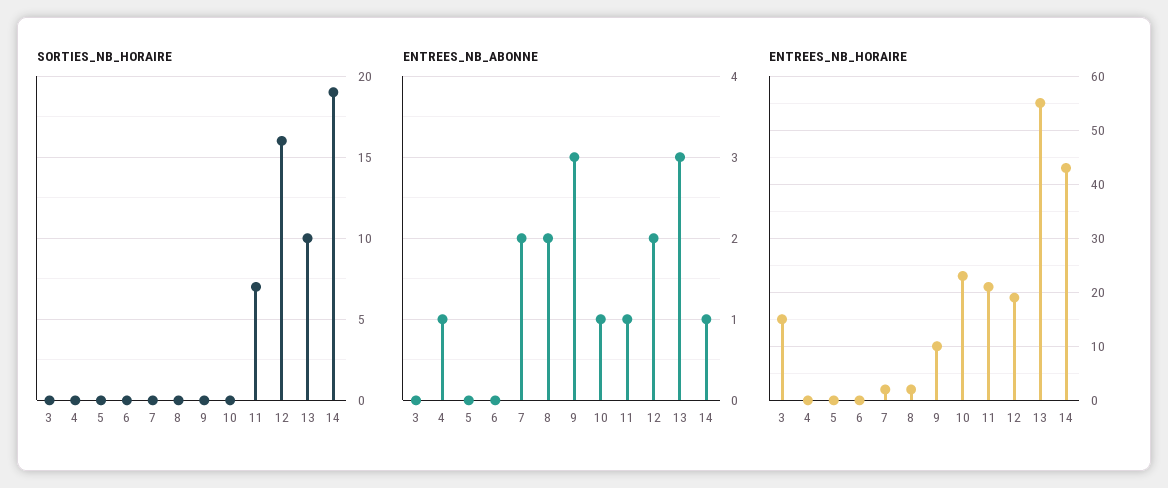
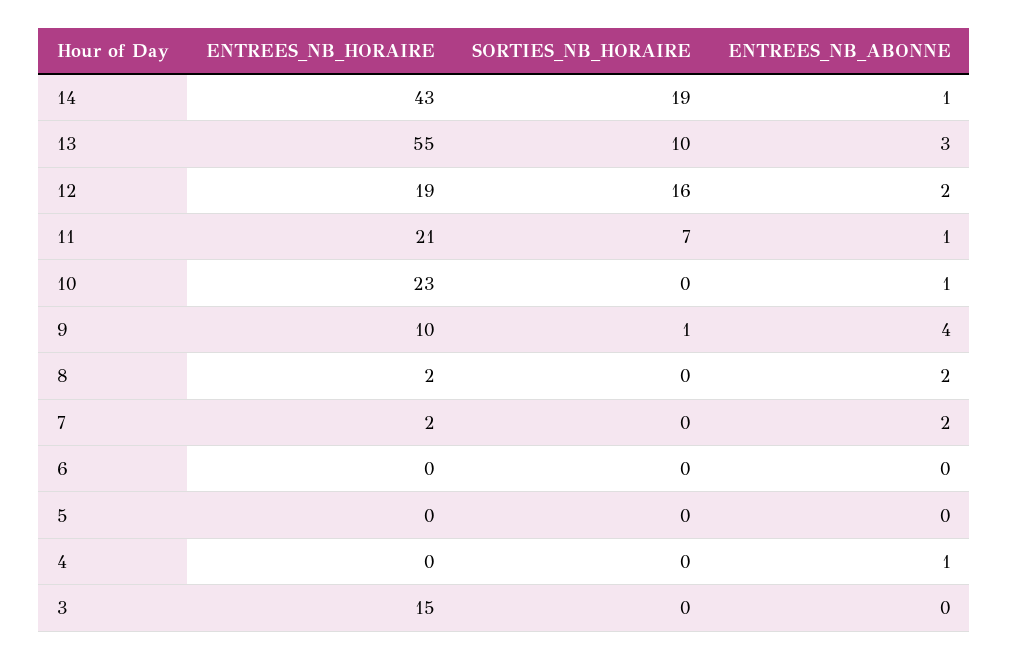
  {
    "SORTIES_NB_HORAIRE": {
      "3": 0,
      "4": 0,
      "5": 0,
      "6": 0,
      "7": 0,
      "8": 0,
-     "9": 0,
+     "9": 1,
      "10": 0,
      "11": 7,
      "12": 16,
      "13": 10,
      "14": 19
    },
    "ENTREES_NB_ABONNE": {
      "3": 0,
      "4": 1,
      "5": 0,
      "6": 0,
      "7": 2,
      "8": 2,
-     "9": 3,
+     "9": 4,
      "10": 1,
      "11": 1,
      "12": 2,
      "13": 3,
      "14": 1
    },
    "ENTREES_NB_HORAIRE": {
      "3": 15,
      "4": 0,
      "5": 0,
      "6": 0,
      "7": 2,
      "8": 2,
      "9": 10,
      "10": 23,
      "11": 21,
      "12": 19,
      "13": 55,
      "14": 43
    }
  }

